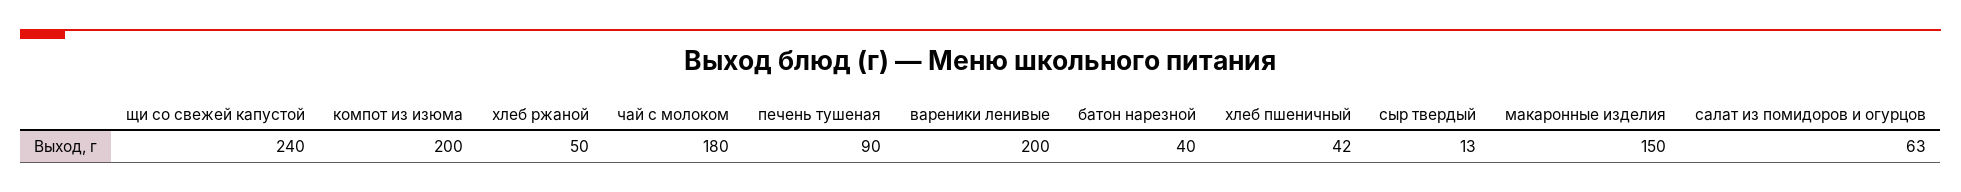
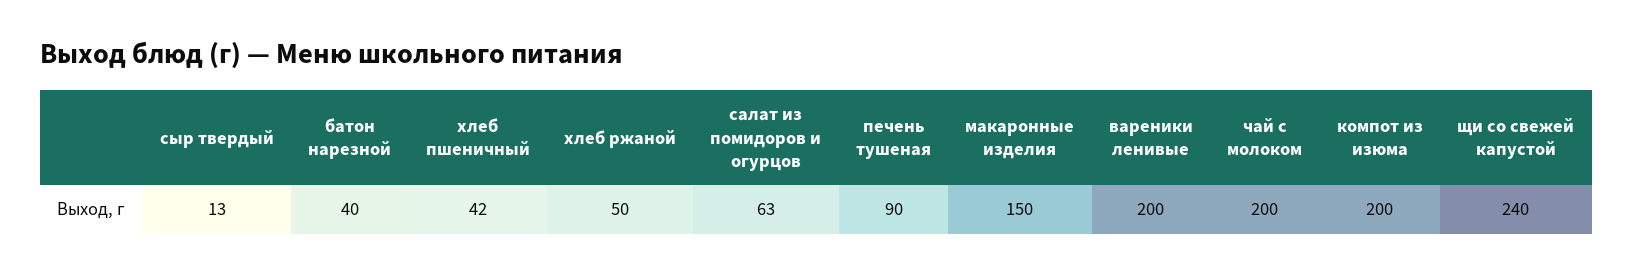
  {
    "щи со свежей капустой": 240,
    "компот из изюма": 200,
    "хлеб ржаной": 50,
-   "чай с молоком": 180,
+   "чай с молоком": 200,
    "печень тушеная": 90,
    "вареники ленивые": 200,
    "батон нарезной": 40,
    "хлеб пшеничный": 42,
    "сыр твердый": 13,
    "макаронные изделия": 150,
    "салат из помидоров и огурцов": 63
  }

